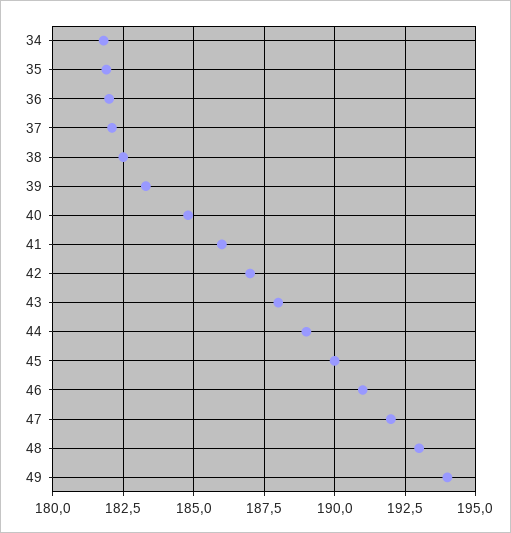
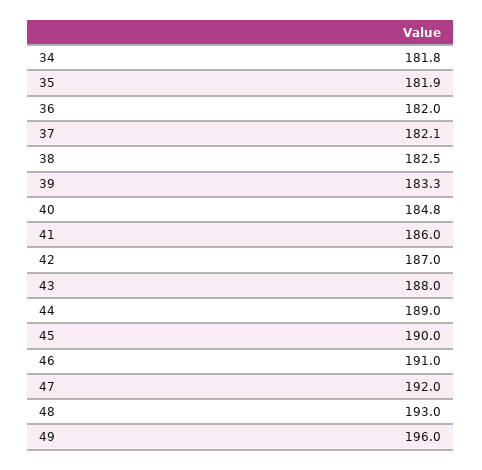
  {
    "34": 181.8,
    "35": 181.9,
    "36": 182,
    "37": 182.1,
    "38": 182.5,
    "39": 183.3,
    "40": 184.8,
    "41": 186,
    "42": 187,
    "43": 188,
    "44": 189,
    "45": 190,
    "46": 191,
    "47": 192,
    "48": 193,
-   "49": 194
+   "49": 196
  }

